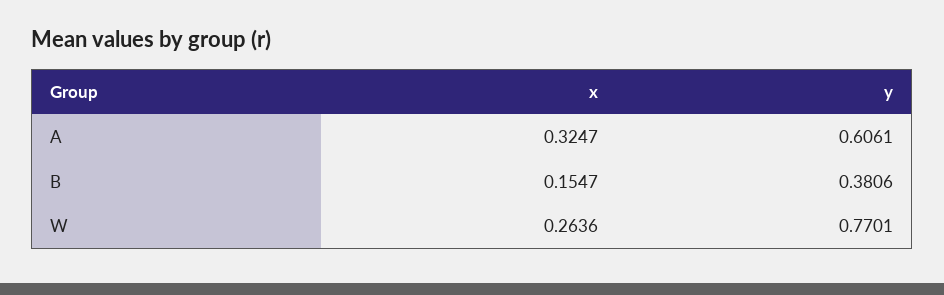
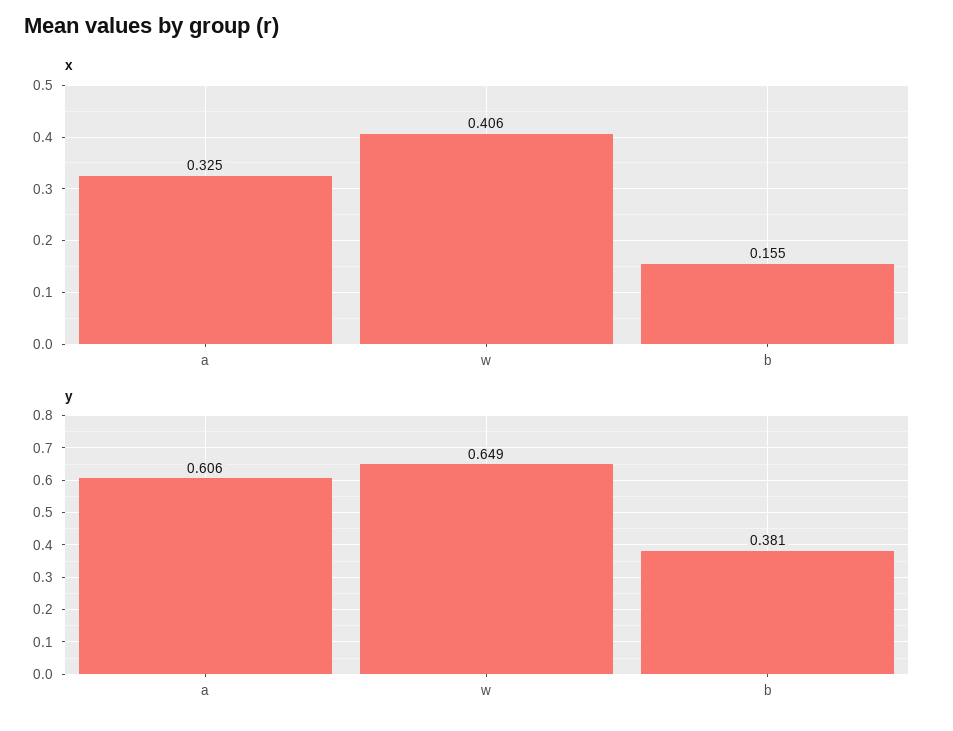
  {
    "x": {
      "A": 0.3247,
      "B": 0.1547,
-     "W": 0.2636
+     "W": 0.406
    },
    "y": {
      "A": 0.6061,
      "B": 0.3806,
-     "W": 0.7701
+     "W": 0.649
    }
  }

